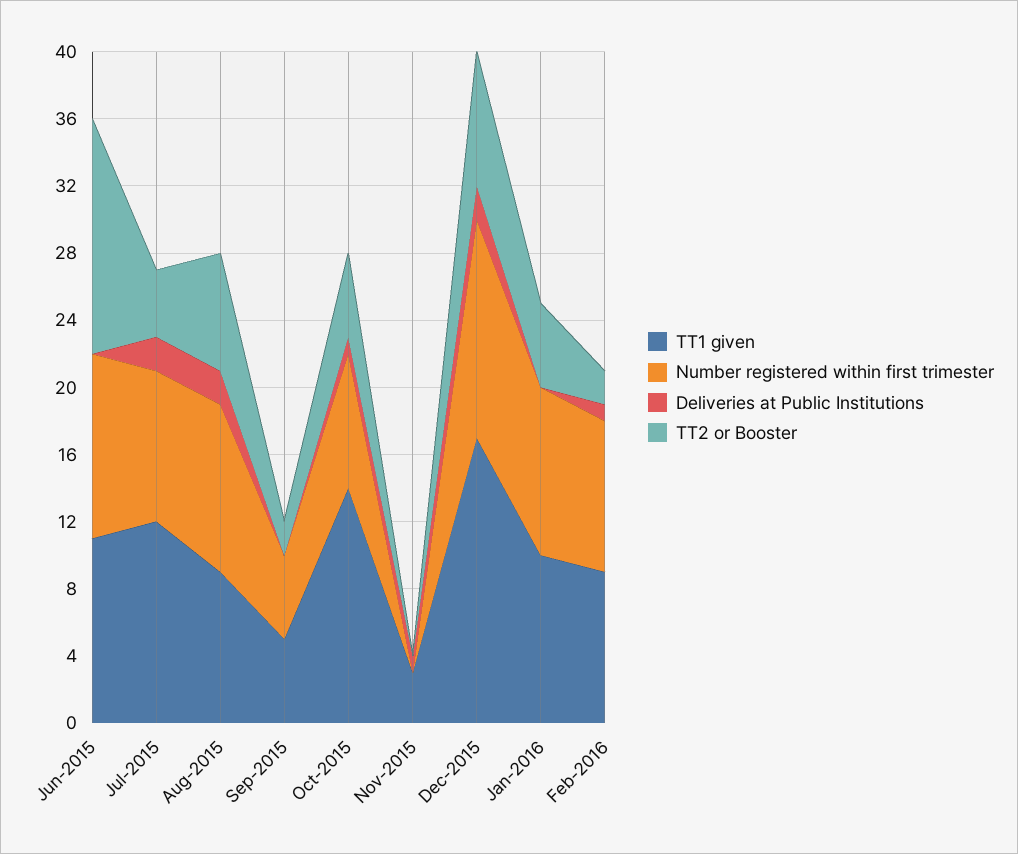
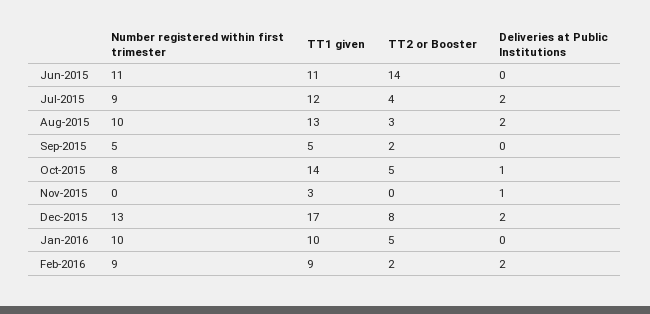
  {
    "TT1 given": {
      "Jun-2015": 11,
      "Jul-2015": 12,
-     "Aug-2015": 9,
+     "Aug-2015": 13,
      "Sep-2015": 5,
      "Oct-2015": 14,
      "Nov-2015": 3,
      "Dec-2015": 17,
      "Jan-2016": 10,
      "Feb-2016": 9
    },
    "Number registered within first trimester": {
      "Jun-2015": 11,
      "Jul-2015": 9,
      "Aug-2015": 10,
      "Sep-2015": 5,
      "Oct-2015": 8,
      "Nov-2015": 0,
      "Dec-2015": 13,
      "Jan-2016": 10,
      "Feb-2016": 9
    },
    "Deliveries at Public Institutions": {
      "Jun-2015": 0,
      "Jul-2015": 2,
      "Aug-2015": 2,
      "Sep-2015": 0,
      "Oct-2015": 1,
      "Nov-2015": 1,
      "Dec-2015": 2,
      "Jan-2016": 0,
-     "Feb-2016": 1
+     "Feb-2016": 2
    },
    "TT2 or Booster": {
      "Jun-2015": 14,
      "Jul-2015": 4,
-     "Aug-2015": 7,
+     "Aug-2015": 3,
      "Sep-2015": 2,
      "Oct-2015": 5,
      "Nov-2015": 0,
      "Dec-2015": 8,
      "Jan-2016": 5,
      "Feb-2016": 2
    }
  }

